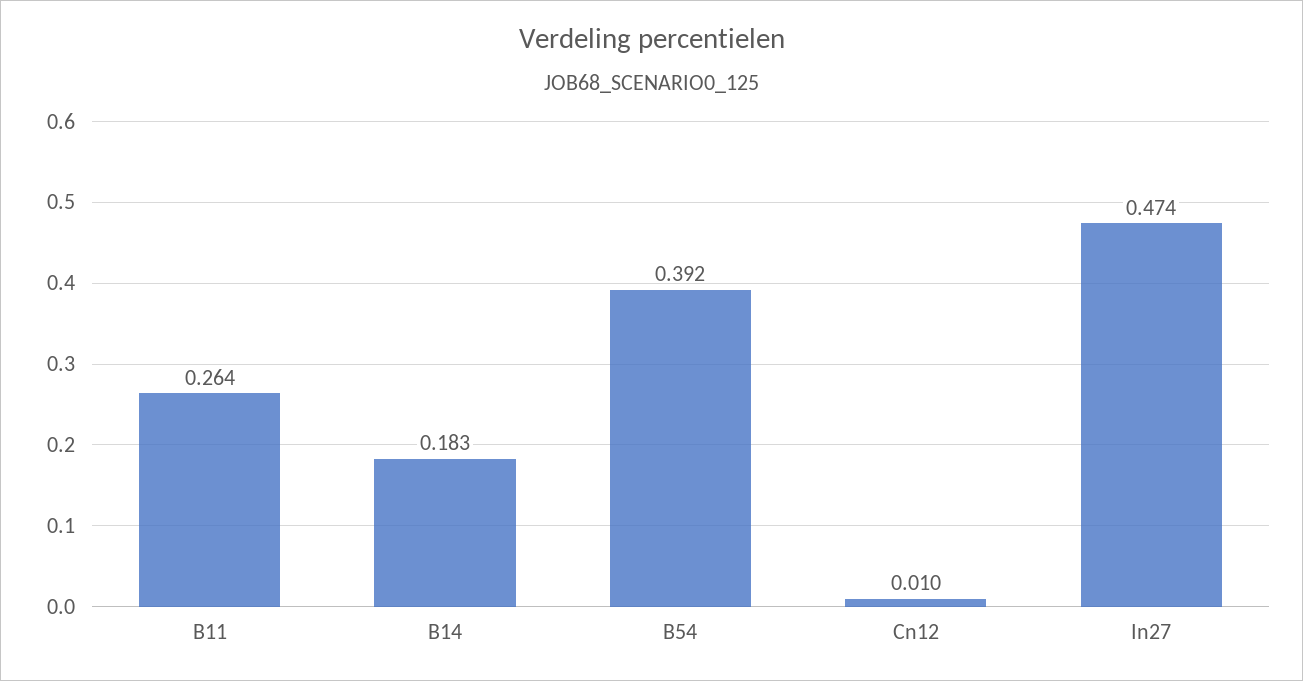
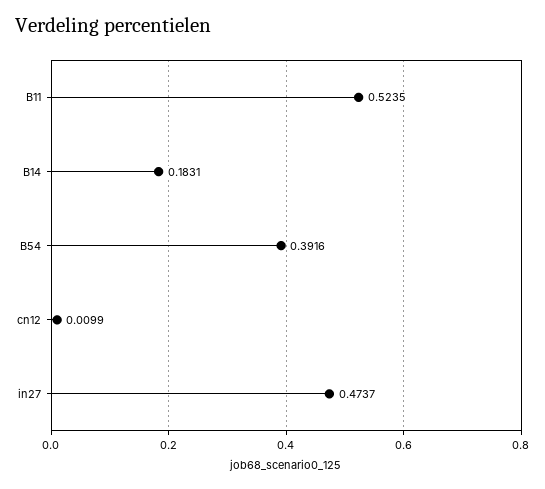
  {
-   "B11": 0.264,
+   "B11": 0.5235,
    "B14": 0.1831,
    "B54": 0.3916,
    "Cn12": 0.0099,
    "In27": 0.4737
  }

